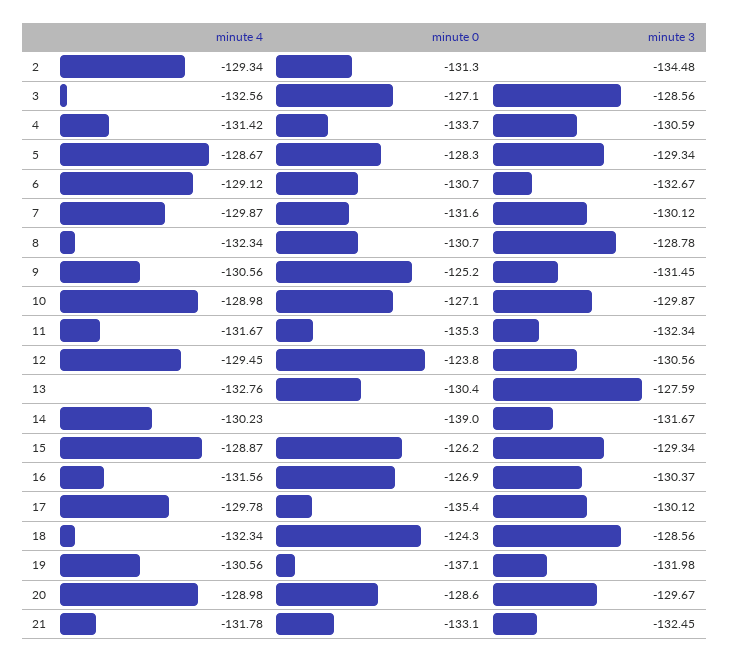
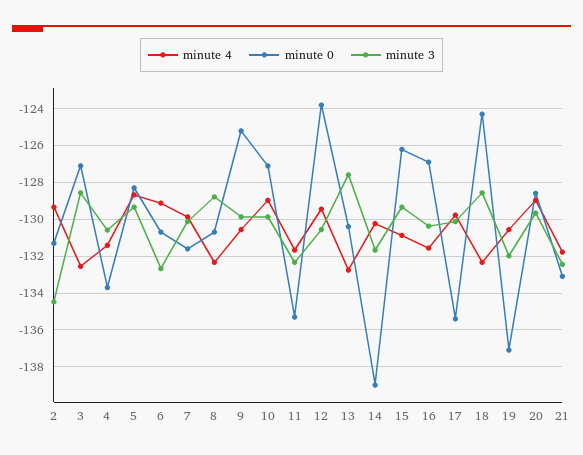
  {
    "minute 4": {
      "2": -129.34,
      "3": -132.56,
      "4": -131.42,
      "5": -128.67,
      "6": -129.12,
      "7": -129.87,
      "8": -132.34,
      "9": -130.56,
      "10": -128.98,
      "11": -131.67,
      "12": -129.45,
      "13": -132.76,
      "14": -130.23,
-     "15": -128.87,
+     "15": -131,
      "16": -131.56,
      "17": -129.78,
      "18": -132.34,
      "19": -130.56,
      "20": -128.98,
      "21": -131.78
    },
    "minute 0": {
      "2": -131.3,
      "3": -127.1,
      "4": -133.7,
      "5": -128.3,
      "6": -130.7,
      "7": -131.6,
      "8": -130.7,
      "9": -125.2,
      "10": -127.1,
      "11": -135.3,
      "12": -123.8,
      "13": -130.4,
      "14": -139,
      "15": -126.2,
      "16": -126.9,
      "17": -135.4,
      "18": -124.3,
      "19": -137.1,
      "20": -128.6,
      "21": -133.1
    },
    "minute 3": {
      "2": -134.48,
      "3": -128.56,
      "4": -130.59,
      "5": -129.34,
      "6": -132.67,
      "7": -130.12,
      "8": -128.78,
-     "9": -131.45,
+     "9": -130,
      "10": -129.87,
      "11": -132.34,
      "12": -130.56,
      "13": -127.59,
      "14": -131.67,
      "15": -129.34,
      "16": -130.37,
      "17": -130.12,
      "18": -128.56,
      "19": -131.98,
      "20": -129.67,
      "21": -132.45
    }
  }

